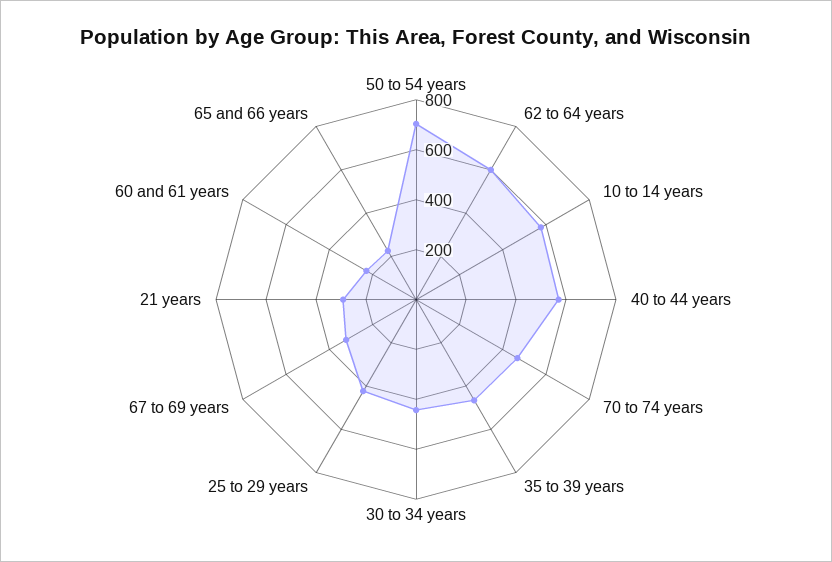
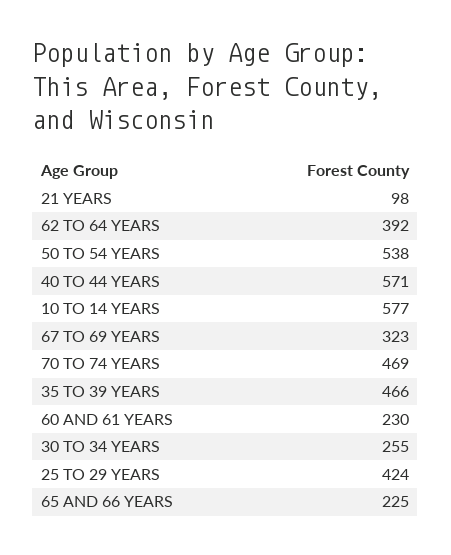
  {
-   "50 to 54 years": 700,
+   "50 to 54 years": 538,
-   "62 to 64 years": 600,
+   "62 to 64 years": 392,
    "10 to 14 years": 577,
    "40 to 44 years": 571,
    "70 to 74 years": 469,
    "35 to 39 years": 466,
-   "30 to 34 years": 450,
+   "30 to 34 years": 255,
    "25 to 29 years": 424,
    "67 to 69 years": 323,
-   "21 years": 300,
+   "21 years": 98,
    "60 and 61 years": 230,
    "65 and 66 years": 225
  }

